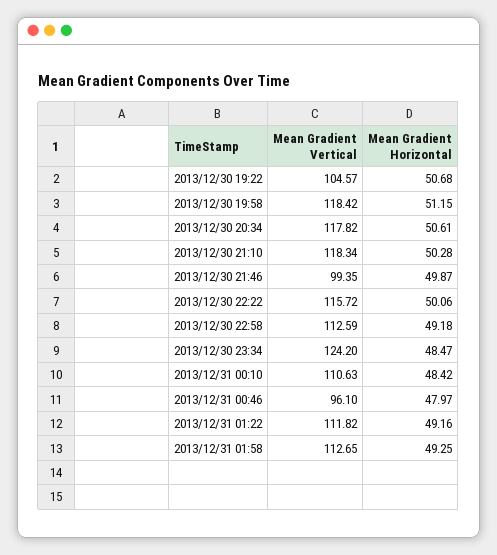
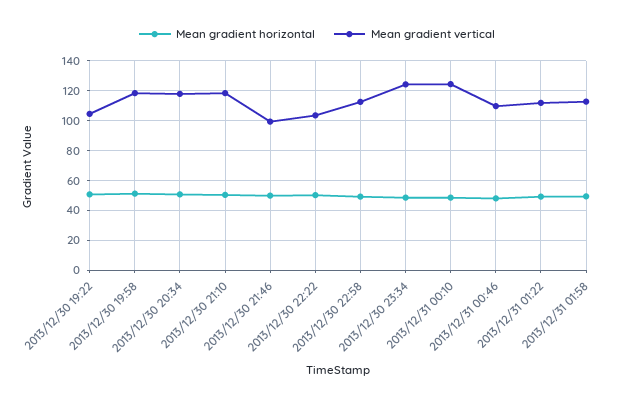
  {
    "Mean Gradient Vertical": {
      "2013/12/30 19:22": 104.57,
      "2013/12/30 19:58": 118.42,
      "2013/12/30 20:34": 117.82,
      "2013/12/30 21:10": 118.34,
      "2013/12/30 21:46": 99.35,
-     "2013/12/30 22:22": 115.72,
+     "2013/12/30 22:22": 105,
      "2013/12/30 22:58": 112.59,
      "2013/12/30 23:34": 124.2,
-     "2013/12/31 00:10": 110.63,
+     "2013/12/31 00:10": 125,
-     "2013/12/31 00:46": 96.1,
+     "2013/12/31 00:46": 110,
      "2013/12/31 01:22": 111.82,
      "2013/12/31 01:58": 112.65
    },
    "Mean Gradient Horizontal": {
      "2013/12/30 19:22": 50.68,
      "2013/12/30 19:58": 51.15,
      "2013/12/30 20:34": 50.61,
      "2013/12/30 21:10": 50.28,
      "2013/12/30 21:46": 49.87,
      "2013/12/30 22:22": 50.06,
      "2013/12/30 22:58": 49.18,
      "2013/12/30 23:34": 48.47,
      "2013/12/31 00:10": 48.42,
      "2013/12/31 00:46": 47.97,
      "2013/12/31 01:22": 49.16,
      "2013/12/31 01:58": 49.25
    }
  }

